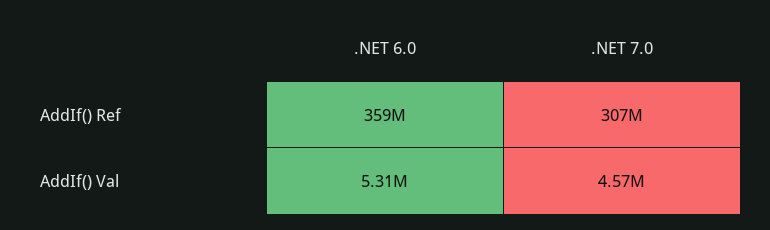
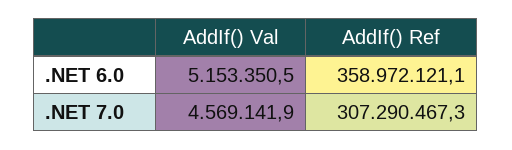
  {
    ".NET 6.0": {
      "AddIf() Ref": 358972121.1,
-     "AddIf() Val": 5310000
+     "AddIf() Val": 5153350.5
    },
    ".NET 7.0": {
      "AddIf() Ref": 307290467.3,
      "AddIf() Val": 4569141.9
    }
  }

